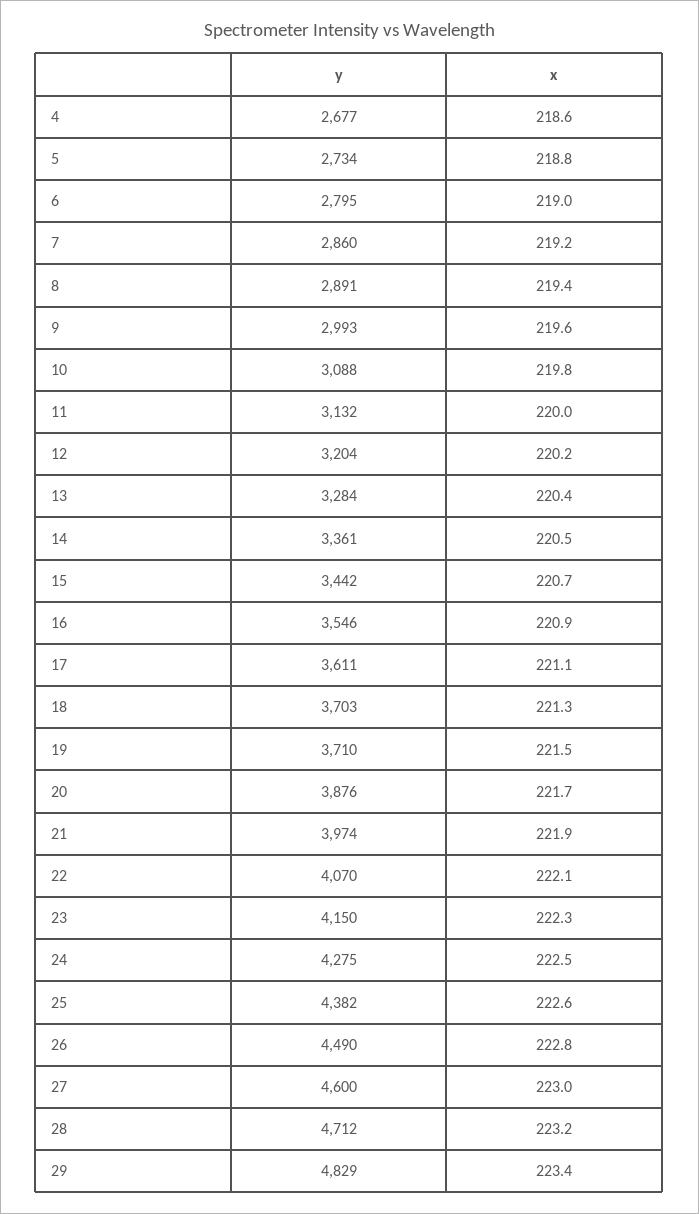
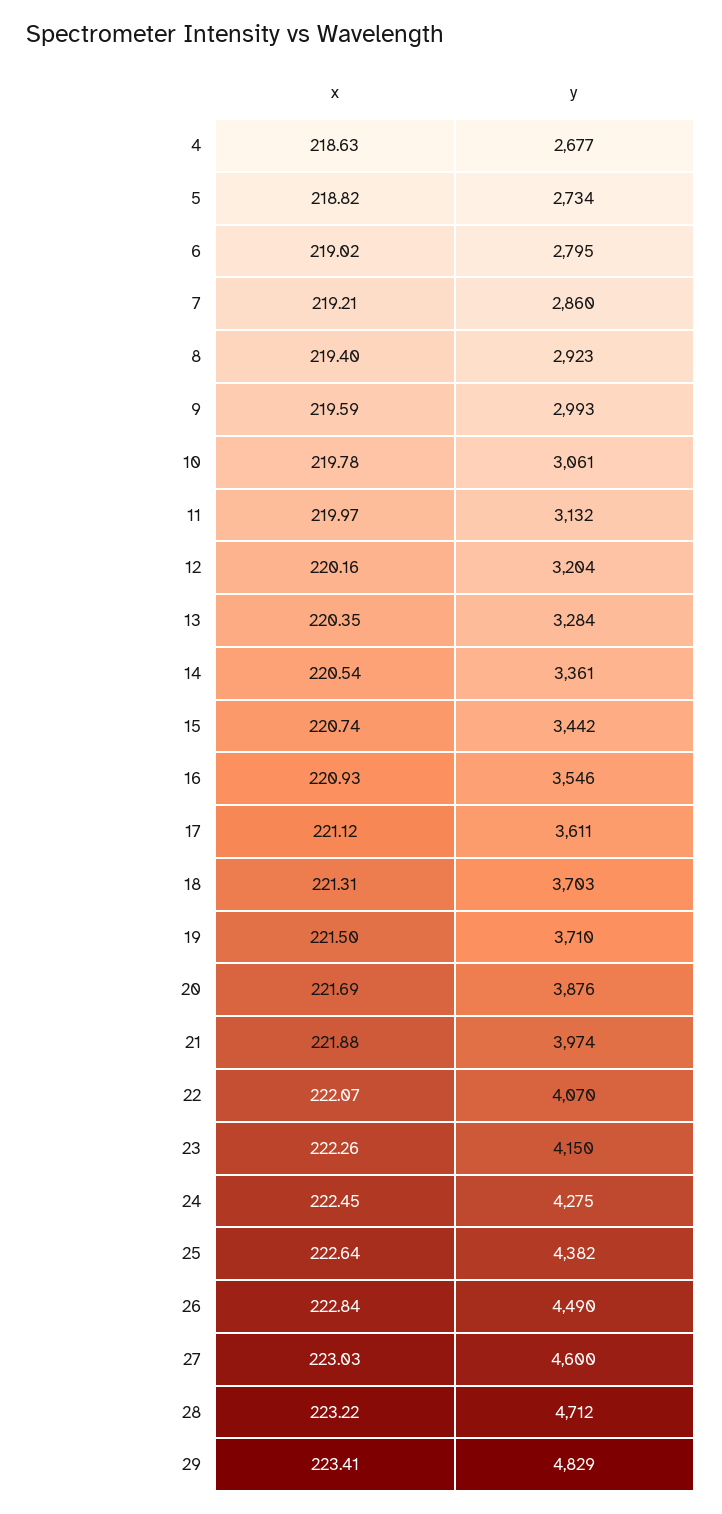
  {
    "y": {
      "4": 2677,
      "5": 2734,
      "6": 2795,
      "7": 2860,
-     "8": 2891,
+     "8": 2923,
      "9": 2993,
-     "10": 3088,
+     "10": 3061,
      "11": 3132,
      "12": 3204,
      "13": 3284,
      "14": 3361,
      "15": 3442,
      "16": 3546,
      "17": 3611,
      "18": 3703,
      "19": 3710,
      "20": 3876,
      "21": 3974,
      "22": 4070,
      "23": 4150,
      "24": 4275,
      "25": 4382,
      "26": 4490,
      "27": 4600,
      "28": 4712,
      "29": 4829
    },
    "x": {
      "4": 218.63,
      "5": 218.82,
      "6": 219.02,
      "7": 219.21,
      "8": 219.4,
      "9": 219.59,
      "10": 219.78,
      "11": 219.97,
      "12": 220.16,
      "13": 220.35,
      "14": 220.54,
      "15": 220.74,
      "16": 220.93,
      "17": 221.12,
      "18": 221.31,
      "19": 221.5,
      "20": 221.69,
      "21": 221.88,
      "22": 222.07,
      "23": 222.26,
      "24": 222.45,
      "25": 222.64,
      "26": 222.84,
      "27": 223.03,
      "28": 223.22,
      "29": 223.41
    }
  }

